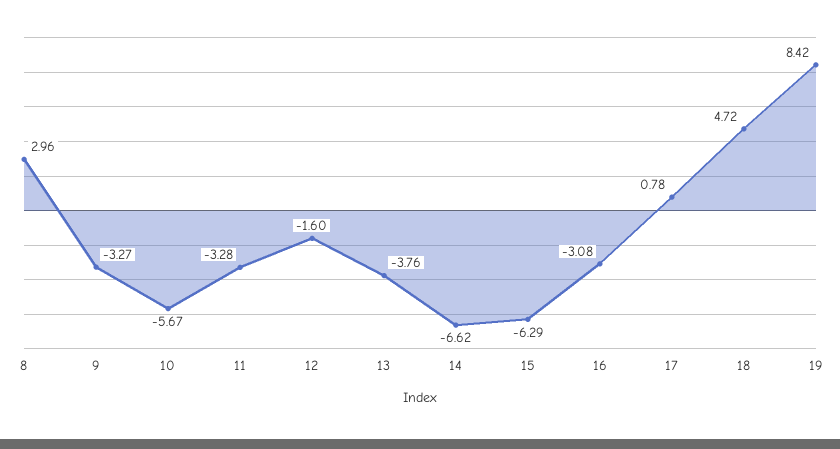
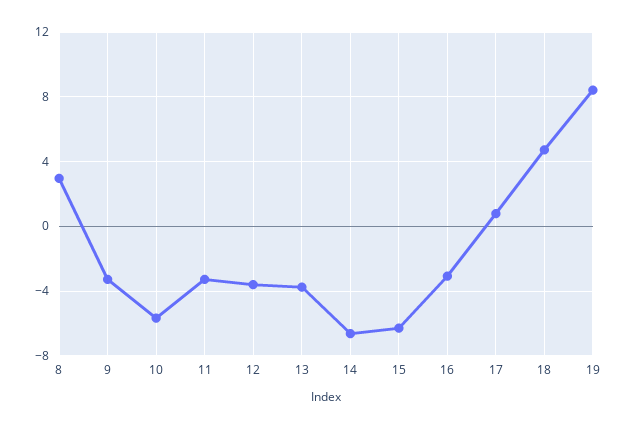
  {
    "8": 2.96,
    "9": -3.27,
    "10": -5.67,
    "11": -3.28,
-   "12": -1.6,
+   "12": -3.5,
    "13": -3.76,
    "14": -6.62,
    "15": -6.29,
    "16": -3.08,
    "17": 0.78,
    "18": 4.72,
    "19": 8.42
  }

